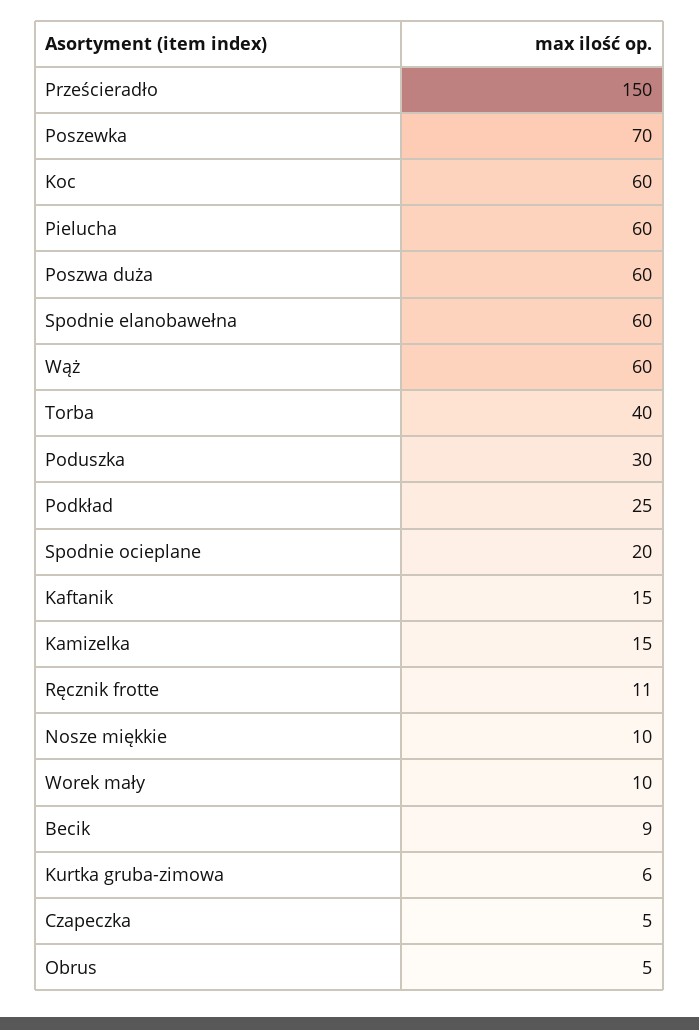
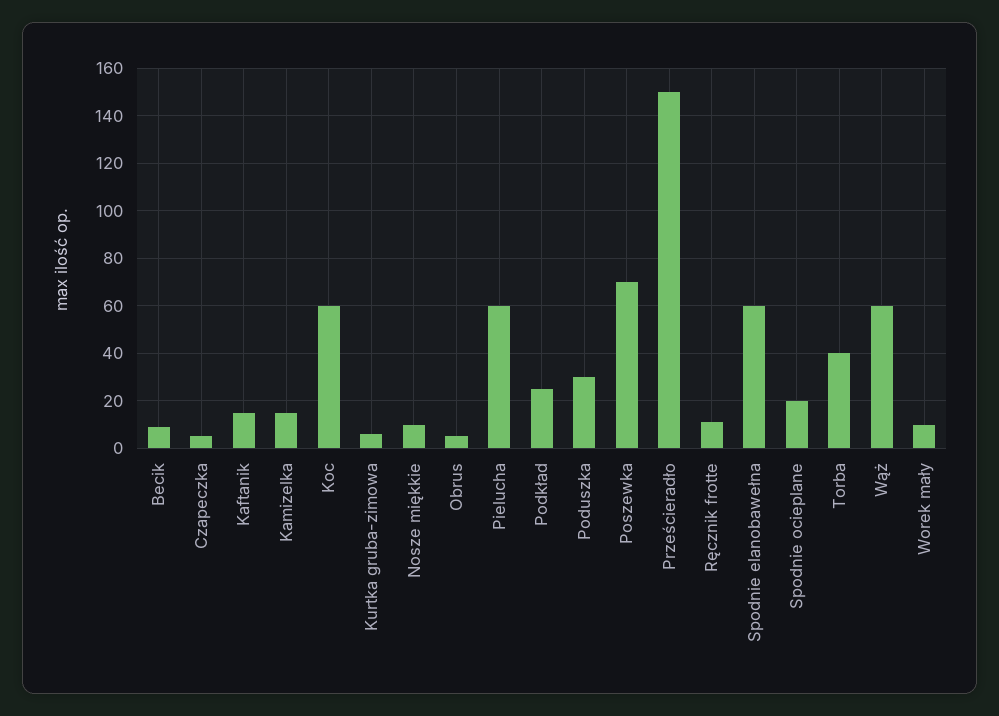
  {
    "Prześcieradło": 150,
    "Poszewka": 70,
    "Koc": 60,
    "Pielucha": 60,
-   "Poszwa duża": 60,
    "Spodnie elanobawełna": 60,
    "Wąż": 60,
    "Torba": 40,
    "Poduszka": 30,
    "Podkład": 25,
    "Spodnie ocieplane": 20,
    "Kaftanik": 15,
    "Kamizelka": 15,
    "Ręcznik frotte": 11,
    "Nosze miękkie": 10,
    "Worek mały": 10,
    "Becik": 9,
    "Kurtka gruba-zimowa": 6,
    "Czapeczka": 5,
    "Obrus": 5
  }

